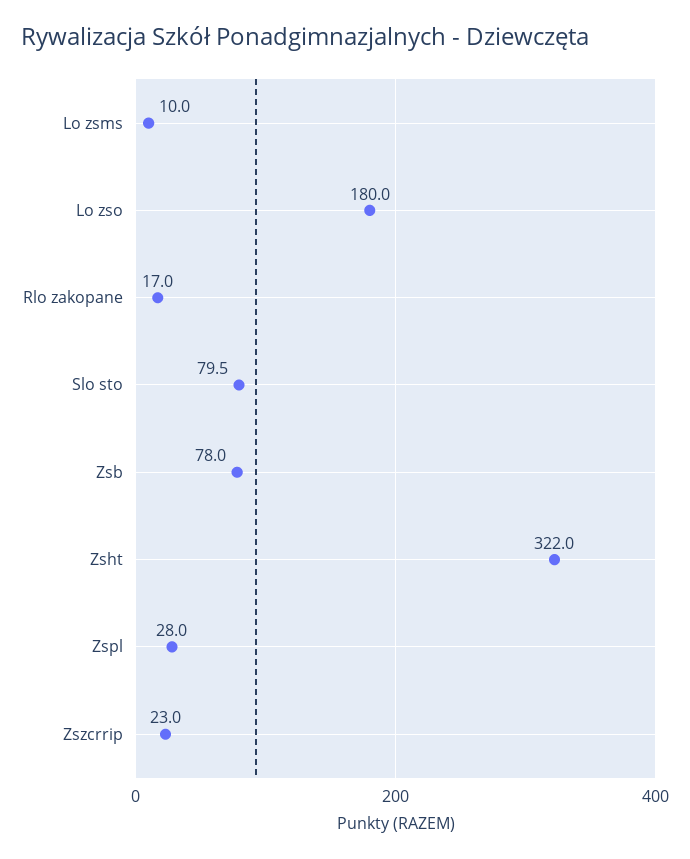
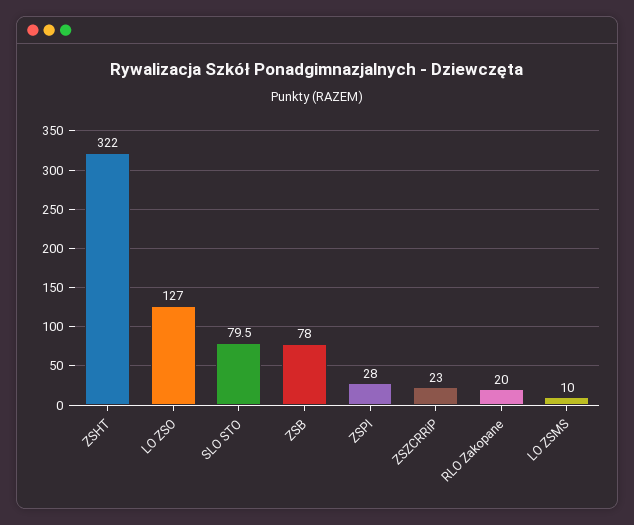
  {
    "Lo zsms": 10,
-   "Lo zso": 180,
+   "Lo zso": 127,
-   "Rlo zakopane": 17,
+   "Rlo zakopane": 20,
    "Slo sto": 79.5,
    "Zsb": 78,
    "Zsht": 322,
    "Zspl": 28,
    "Zszcrrip": 23
  }

